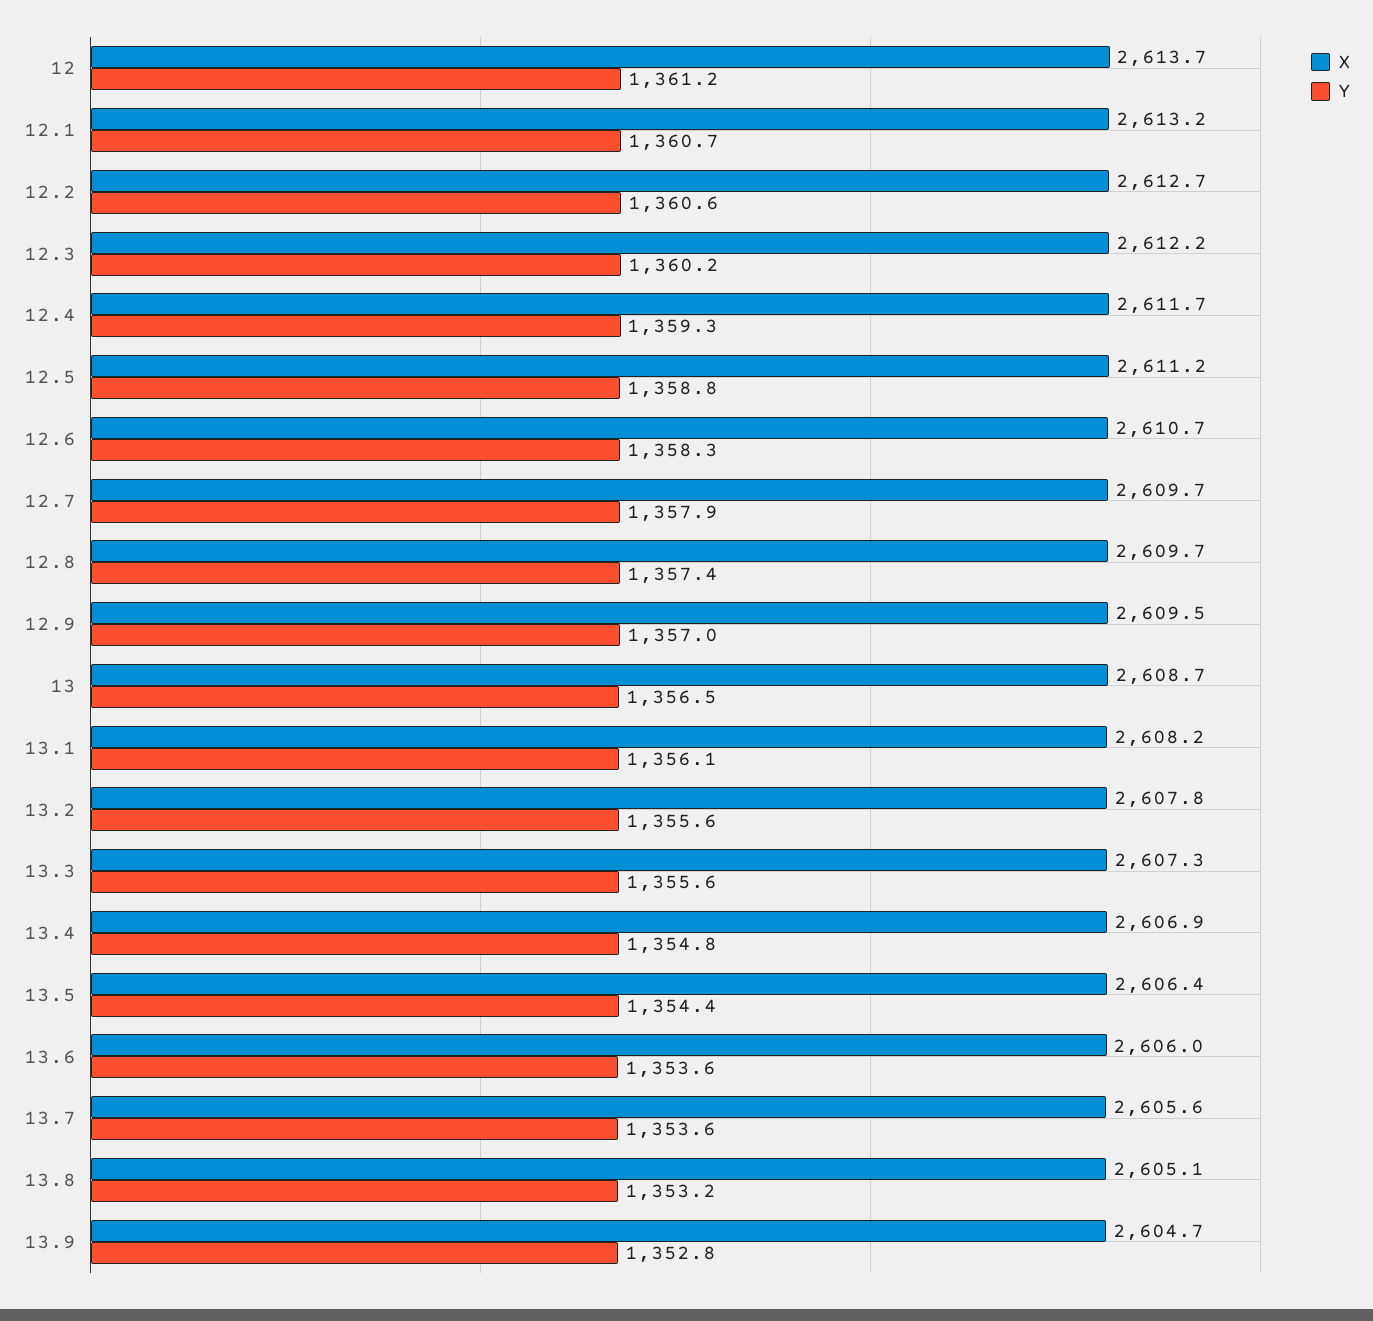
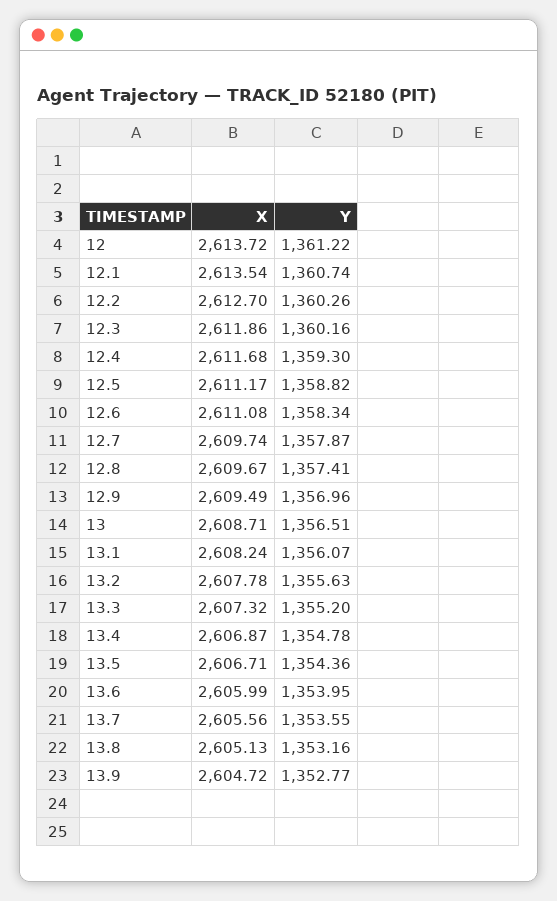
  {
    "X": {
      "12": 2613.72,
-     "12.1": 2613.2,
+     "12.1": 2613.54,
      "12.2": 2612.7,
-     "12.3": 2612.2,
+     "12.3": 2611.86,
      "12.4": 2611.68,
      "12.5": 2611.17,
-     "12.6": 2610.7,
+     "12.6": 2611.08,
      "12.7": 2609.74,
      "12.8": 2609.67,
      "12.9": 2609.49,
      "13": 2608.71,
      "13.1": 2608.24,
      "13.2": 2607.78,
      "13.3": 2607.32,
      "13.4": 2606.87,
-     "13.5": 2606.4,
+     "13.5": 2606.71,
      "13.6": 2605.99,
      "13.7": 2605.56,
      "13.8": 2605.13,
      "13.9": 2604.72
    },
    "Y": {
      "12": 1361.22,
      "12.1": 1360.74,
-     "12.2": 1360.6,
+     "12.2": 1360.26,
      "12.3": 1360.16,
      "12.4": 1359.3,
      "12.5": 1358.82,
      "12.6": 1358.34,
      "12.7": 1357.87,
      "12.8": 1357.41,
      "12.9": 1356.96,
      "13": 1356.51,
      "13.1": 1356.07,
      "13.2": 1355.63,
-     "13.3": 1355.6,
+     "13.3": 1355.2,
      "13.4": 1354.78,
      "13.5": 1354.36,
-     "13.6": 1353.6,
+     "13.6": 1353.95,
      "13.7": 1353.55,
      "13.8": 1353.16,
      "13.9": 1352.77
    }
  }

